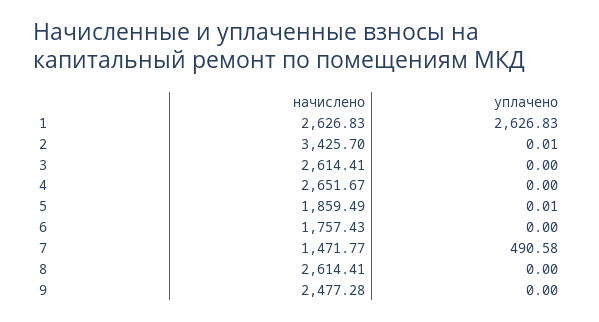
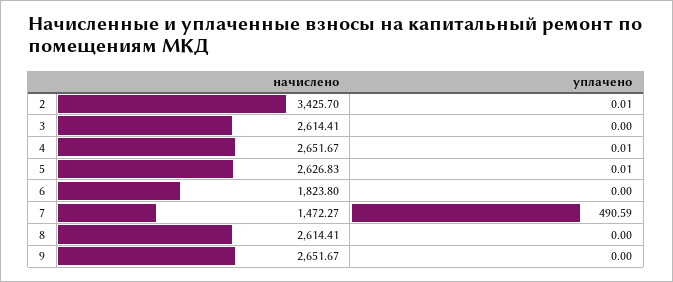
  {
    "начислено": {
-     "1": 2626.83,
      "2": 3425.7,
      "3": 2614.41,
      "4": 2651.67,
-     "5": 1859.49,
+     "5": 2626.83,
-     "6": 1757.43,
+     "6": 1823.8,
-     "7": 1471.77,
+     "7": 1472.27,
      "8": 2614.41,
-     "9": 2477.28
+     "9": 2651.67
    },
    "уплачено": {
-     "1": 2626.83,
      "2": 0.01,
      "3": 0,
-     "4": 0,
+     "4": 0.01,
      "5": 0.01,
      "6": 0,
-     "7": 490.58,
+     "7": 490.59,
      "8": 0,
      "9": 0
    }
  }

